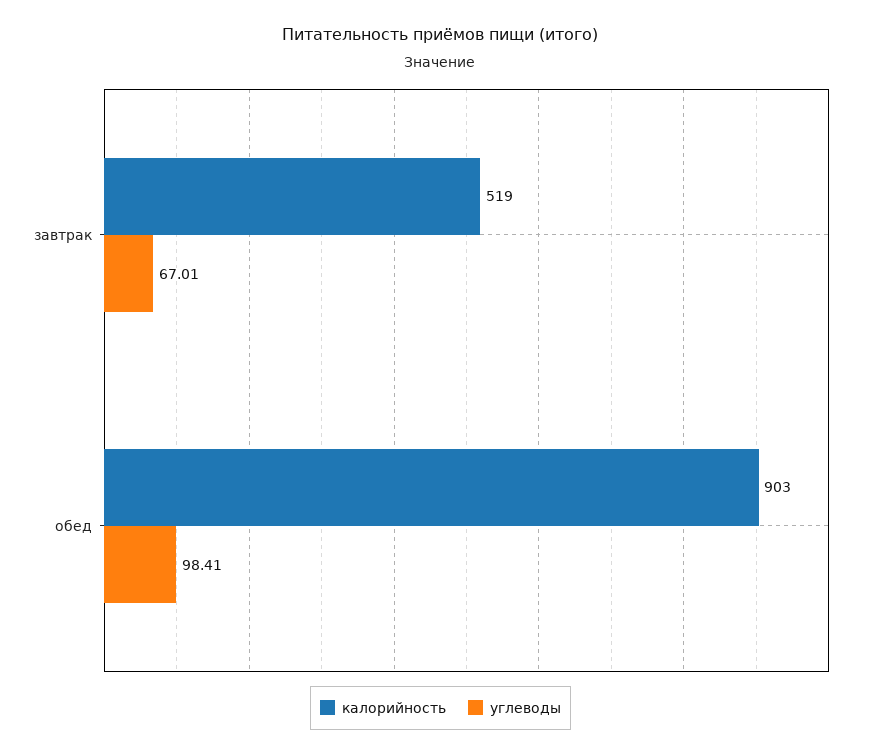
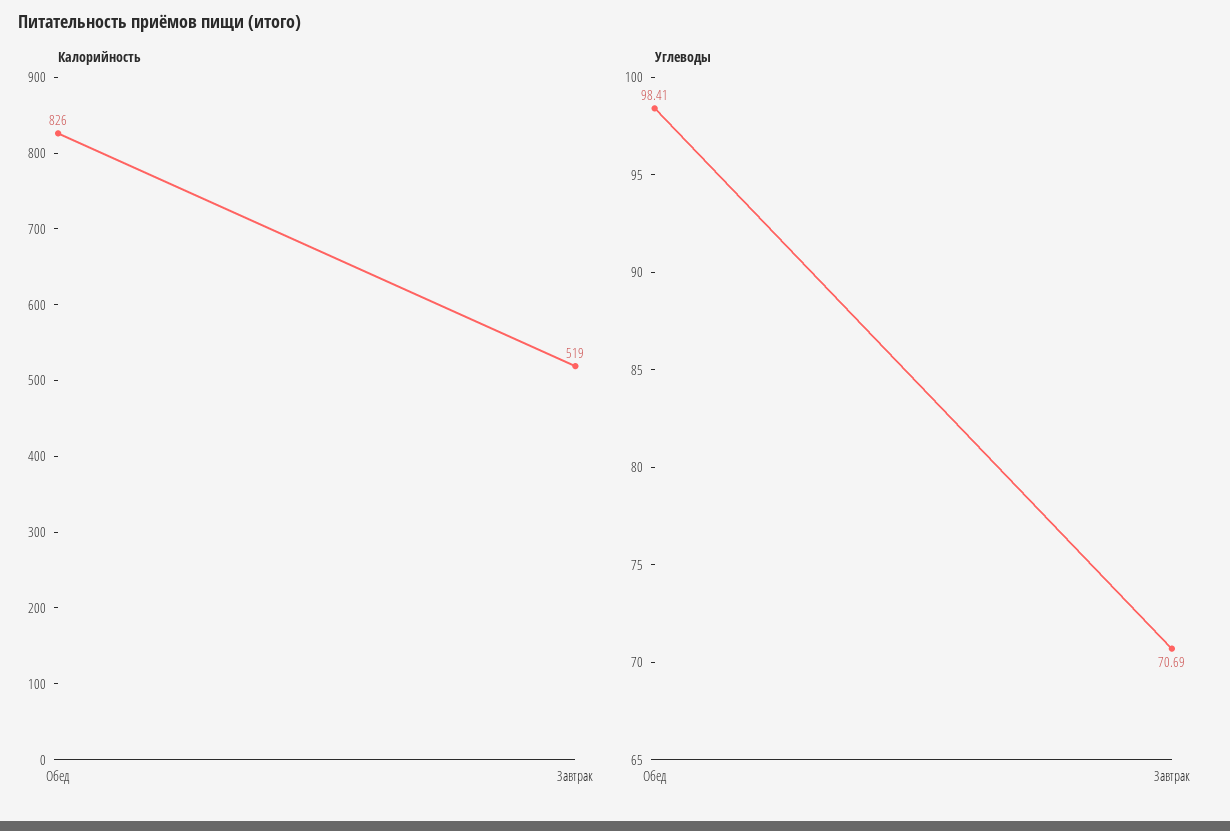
  {
    "калорийность": {
      "завтрак": 519,
-     "обед": 903
+     "обед": 826
    },
    "углеводы": {
-     "завтрак": 67.01,
+     "завтрак": 70.69,
      "обед": 98.41
    }
  }

